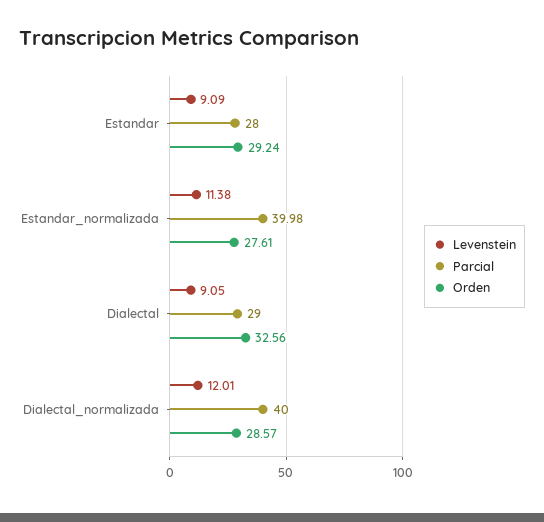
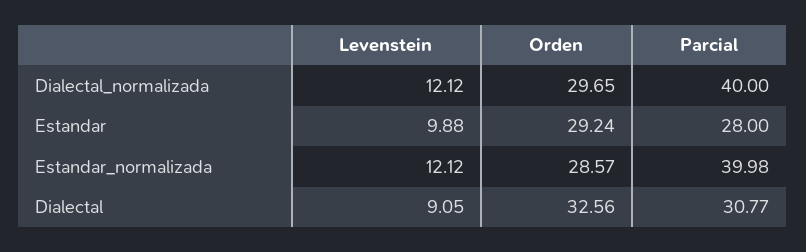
  {
    "Levenstein": {
-     "Estandar": 9.09,
+     "Estandar": 9.88,
-     "Estandar_normalizada": 11.38,
+     "Estandar_normalizada": 12.12,
      "Dialectal": 9.05,
-     "Dialectal_normalizada": 12.01
+     "Dialectal_normalizada": 12.12
    },
    "Parcial": {
      "Estandar": 28,
      "Estandar_normalizada": 39.98,
-     "Dialectal": 29,
+     "Dialectal": 30.77,
      "Dialectal_normalizada": 40
    },
    "Orden": {
      "Estandar": 29.24,
-     "Estandar_normalizada": 27.61,
+     "Estandar_normalizada": 28.57,
      "Dialectal": 32.56,
-     "Dialectal_normalizada": 28.57
+     "Dialectal_normalizada": 29.65
    }
  }

